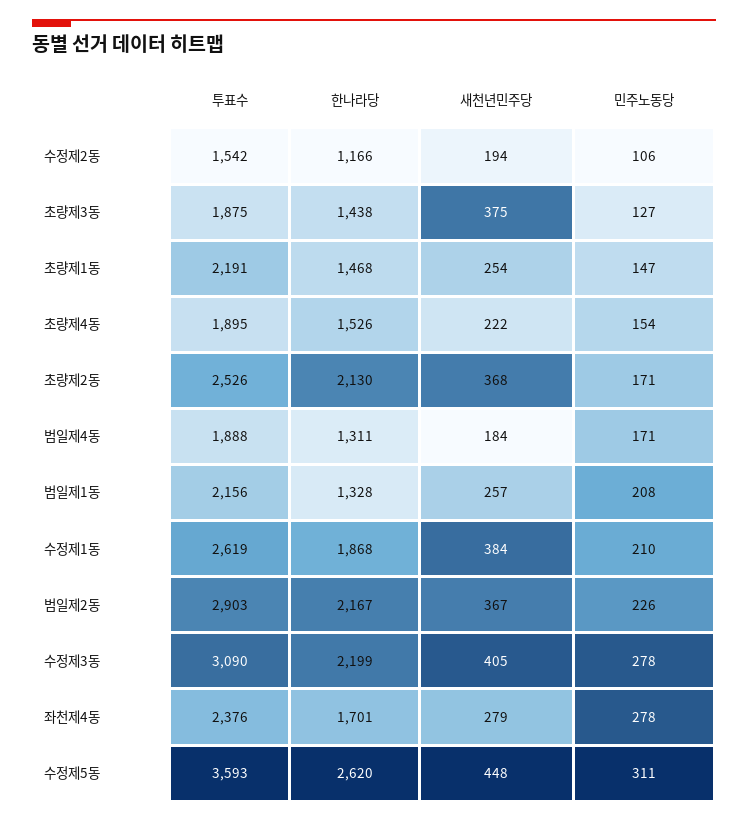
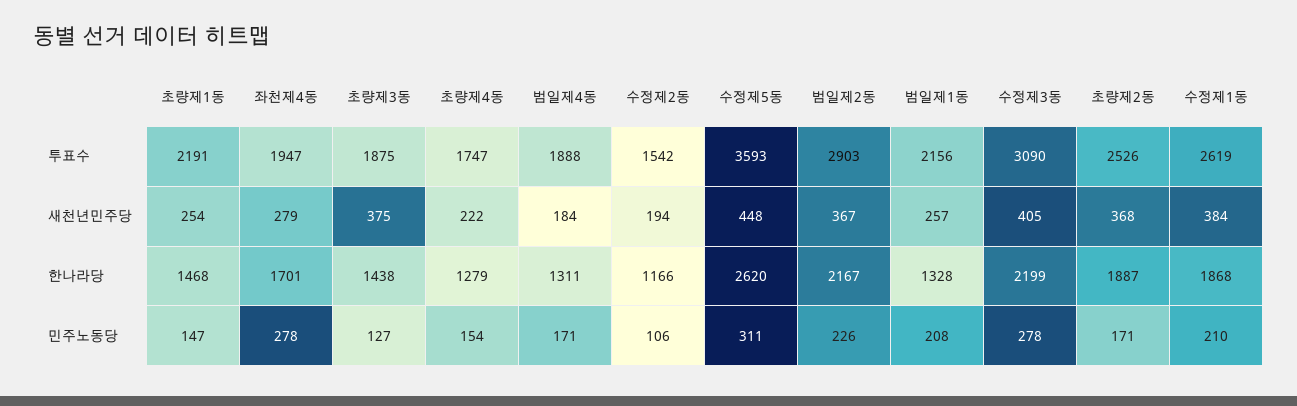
  {
    "투표수": {
      "수정제2동": 1542,
      "초량제3동": 1875,
      "초량제1동": 2191,
-     "초량제4동": 1895,
+     "초량제4동": 1747,
      "초량제2동": 2526,
      "범일제4동": 1888,
      "범일제1동": 2156,
      "수정제1동": 2619,
      "범일제2동": 2903,
      "수정제3동": 3090,
-     "좌천제4동": 2376,
+     "좌천제4동": 1947,
      "수정제5동": 3593
    },
    "한나라당": {
      "수정제2동": 1166,
      "초량제3동": 1438,
      "초량제1동": 1468,
-     "초량제4동": 1526,
+     "초량제4동": 1279,
-     "초량제2동": 2130,
+     "초량제2동": 1887,
      "범일제4동": 1311,
      "범일제1동": 1328,
      "수정제1동": 1868,
      "범일제2동": 2167,
      "수정제3동": 2199,
      "좌천제4동": 1701,
      "수정제5동": 2620
    },
    "새천년민주당": {
      "수정제2동": 194,
      "초량제3동": 375,
      "초량제1동": 254,
      "초량제4동": 222,
      "초량제2동": 368,
      "범일제4동": 184,
      "범일제1동": 257,
      "수정제1동": 384,
      "범일제2동": 367,
      "수정제3동": 405,
      "좌천제4동": 279,
      "수정제5동": 448
    },
    "민주노동당": {
      "수정제2동": 106,
      "초량제3동": 127,
      "초량제1동": 147,
      "초량제4동": 154,
      "초량제2동": 171,
      "범일제4동": 171,
      "범일제1동": 208,
      "수정제1동": 210,
      "범일제2동": 226,
      "수정제3동": 278,
      "좌천제4동": 278,
      "수정제5동": 311
    }
  }

